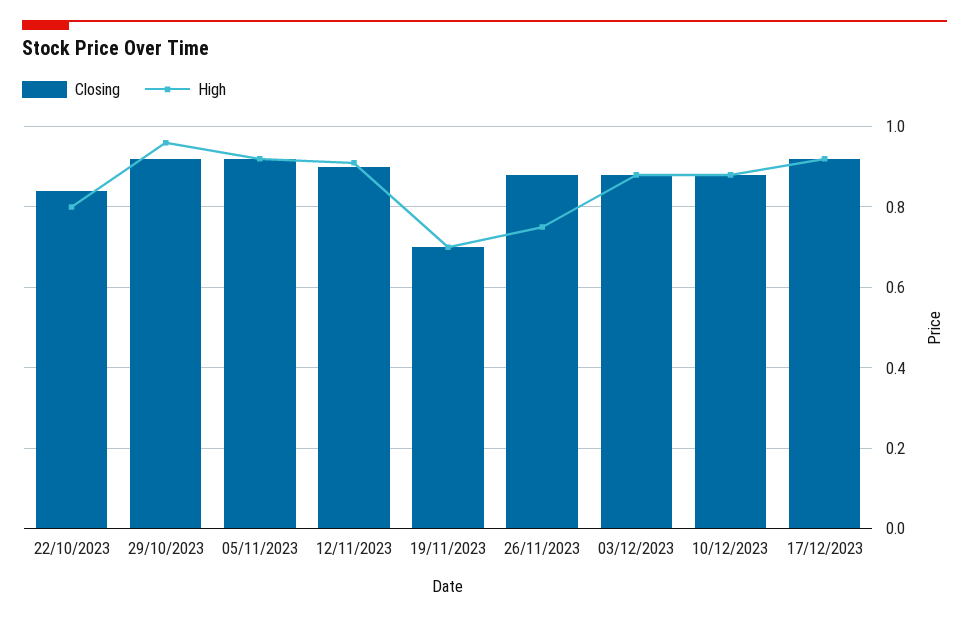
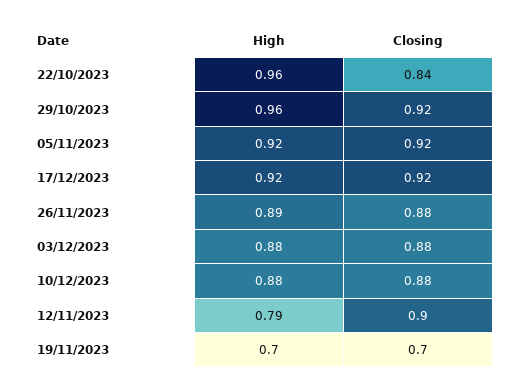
  {
    "Closing": {
      "22/10/2023": 0.84,
      "29/10/2023": 0.92,
      "05/11/2023": 0.92,
      "12/11/2023": 0.9,
      "19/11/2023": 0.7,
      "26/11/2023": 0.88,
      "03/12/2023": 0.88,
      "10/12/2023": 0.88,
      "17/12/2023": 0.92
    },
    "High": {
-     "22/10/2023": 0.8,
+     "22/10/2023": 0.96,
      "29/10/2023": 0.96,
      "05/11/2023": 0.92,
-     "12/11/2023": 0.9,
+     "12/11/2023": 0.79,
      "19/11/2023": 0.7,
-     "26/11/2023": 0.75,
+     "26/11/2023": 0.89,
      "03/12/2023": 0.88,
      "10/12/2023": 0.88,
      "17/12/2023": 0.92
    }
  }

